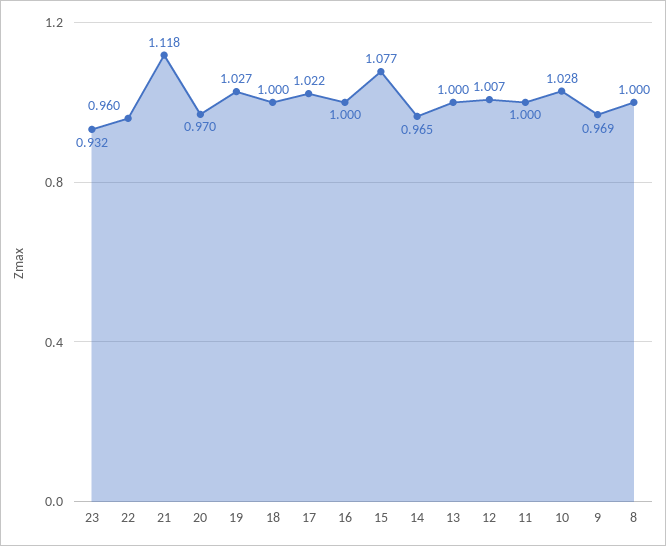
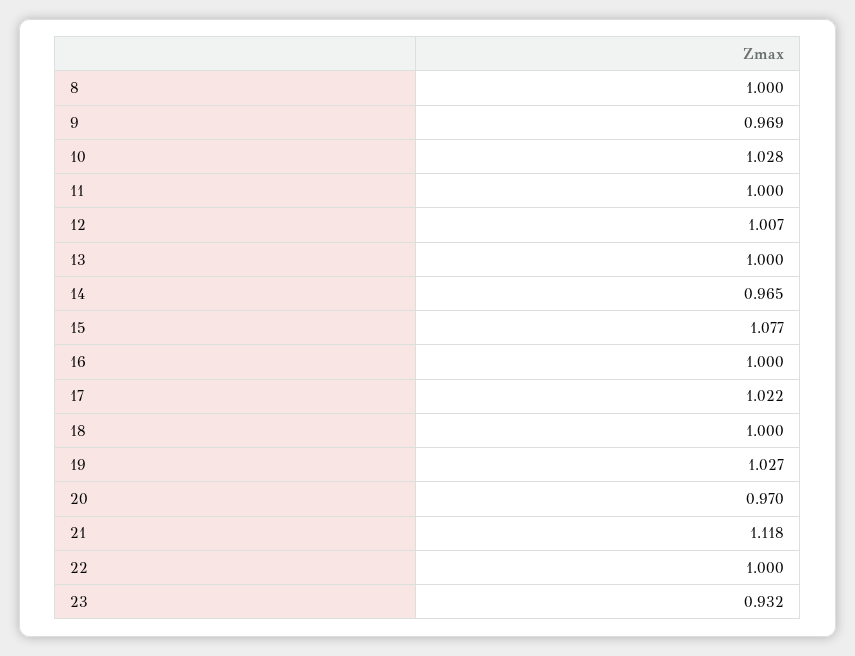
  {
    "23": 0.932,
-   "22": 0.96,
+   "22": 1,
    "21": 1.118,
    "20": 0.97,
    "19": 1.027,
    "18": 1,
    "17": 1.022,
    "16": 1,
    "15": 1.077,
    "14": 0.965,
    "13": 1,
    "12": 1.007,
    "11": 1,
    "10": 1.028,
    "9": 0.969,
    "8": 1
  }

